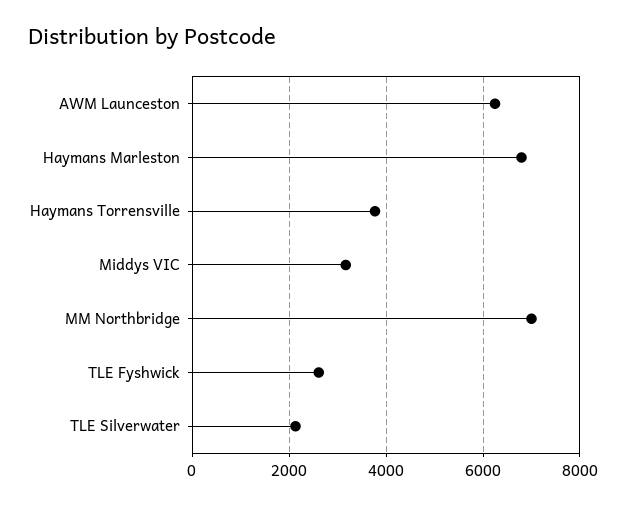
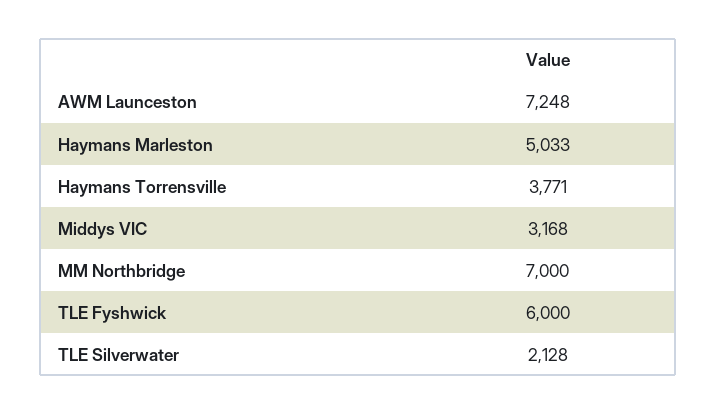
  {
-   "AWM Launceston": 6200,
+   "AWM Launceston": 7248,
-   "Haymans Marleston": 6800,
+   "Haymans Marleston": 5033,
    "Haymans Torrensville": 3771,
    "Middys VIC": 3168,
    "MM Northbridge": 7000,
-   "TLE Fyshwick": 2600,
+   "TLE Fyshwick": 6000,
    "TLE Silverwater": 2128
  }

